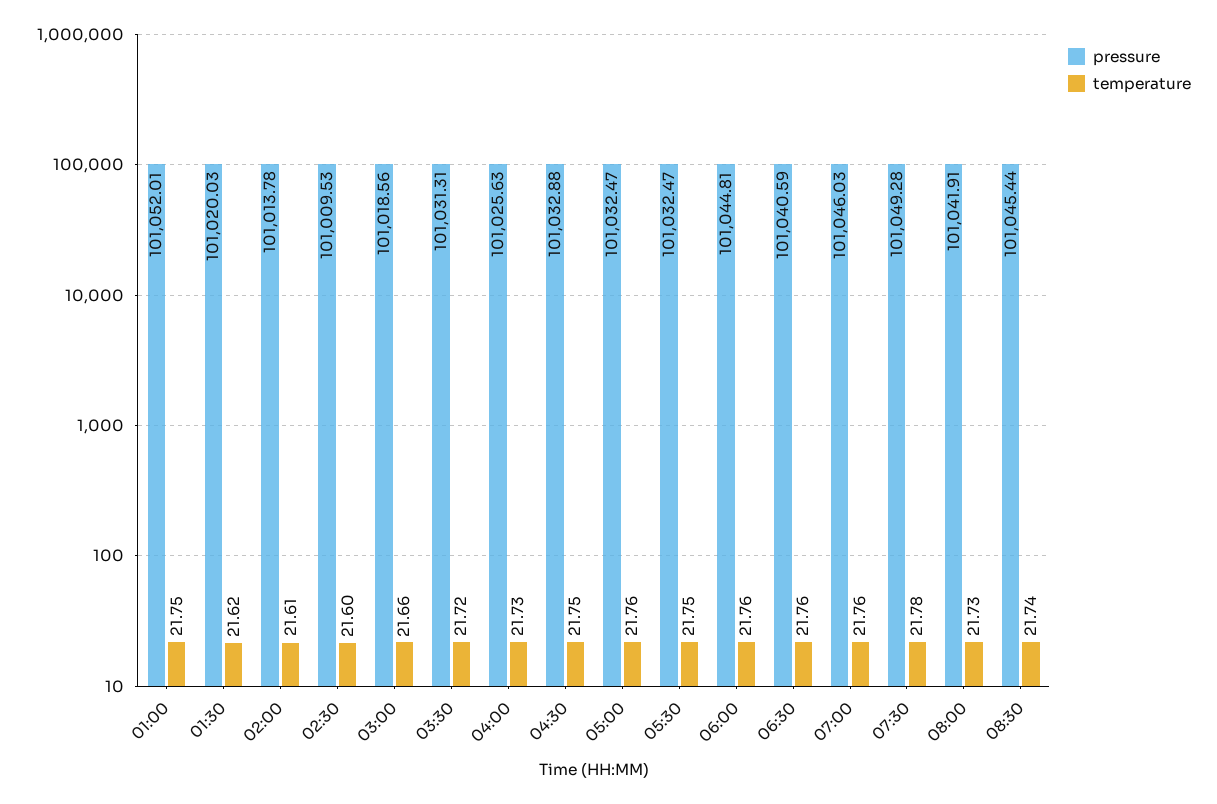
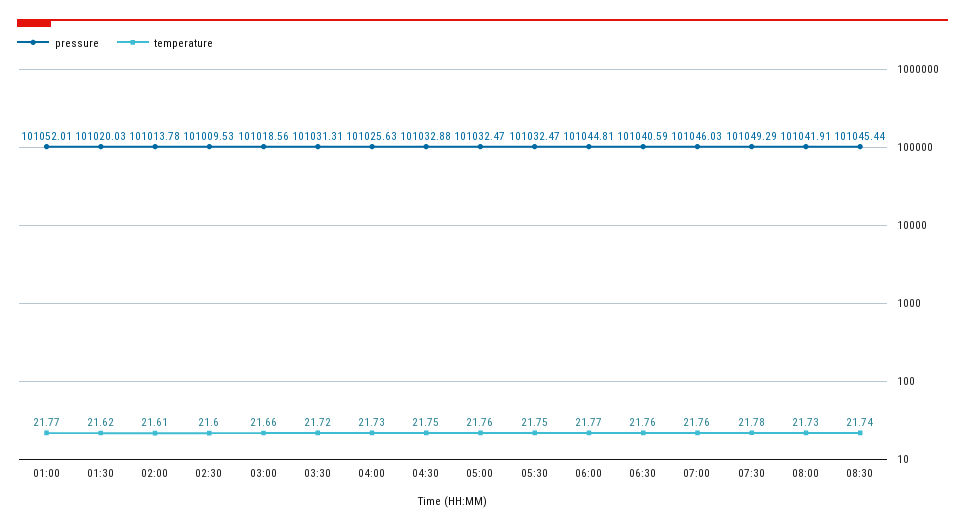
  {
    "pressure": {
      "01:00": 101052.01,
      "01:30": 101020.03,
      "02:00": 101013.78,
      "02:30": 101009.53,
      "03:00": 101018.56,
      "03:30": 101031.31,
      "04:00": 101025.63,
      "04:30": 101032.88,
      "05:00": 101032.47,
      "05:30": 101032.47,
      "06:00": 101044.81,
      "06:30": 101040.59,
      "07:00": 101046.03,
-     "07:30": 101049.28,
+     "07:30": 101049.29,
      "08:00": 101041.91,
      "08:30": 101045.44
    },
    "temperature": {
-     "01:00": 21.75,
+     "01:00": 21.77,
      "01:30": 21.62,
      "02:00": 21.61,
      "02:30": 21.6,
      "03:00": 21.66,
      "03:30": 21.72,
      "04:00": 21.73,
      "04:30": 21.75,
      "05:00": 21.76,
      "05:30": 21.75,
-     "06:00": 21.76,
+     "06:00": 21.77,
      "06:30": 21.76,
      "07:00": 21.76,
      "07:30": 21.78,
      "08:00": 21.73,
      "08:30": 21.74
    }
  }

